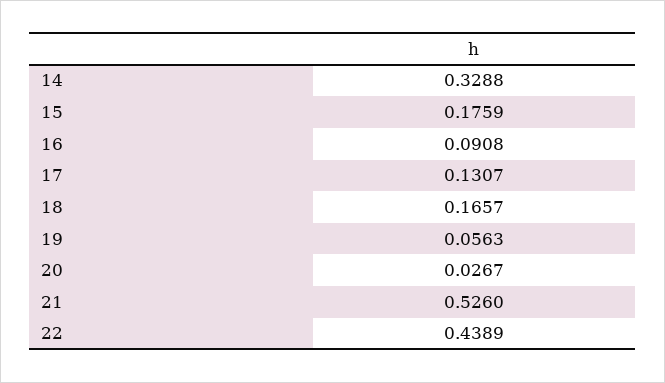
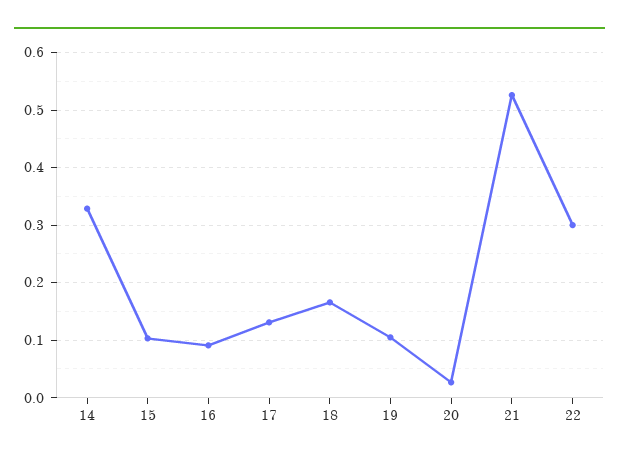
  {
    "14": 0.3288,
-   "15": 0.1759,
+   "15": 0.1,
    "16": 0.0908,
    "17": 0.1307,
    "18": 0.1657,
-   "19": 0.0563,
+   "19": 0.1,
    "20": 0.0267,
    "21": 0.526,
-   "22": 0.4389
+   "22": 0.3
  }

